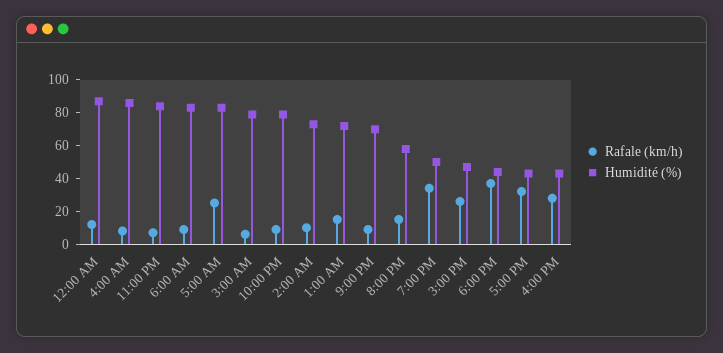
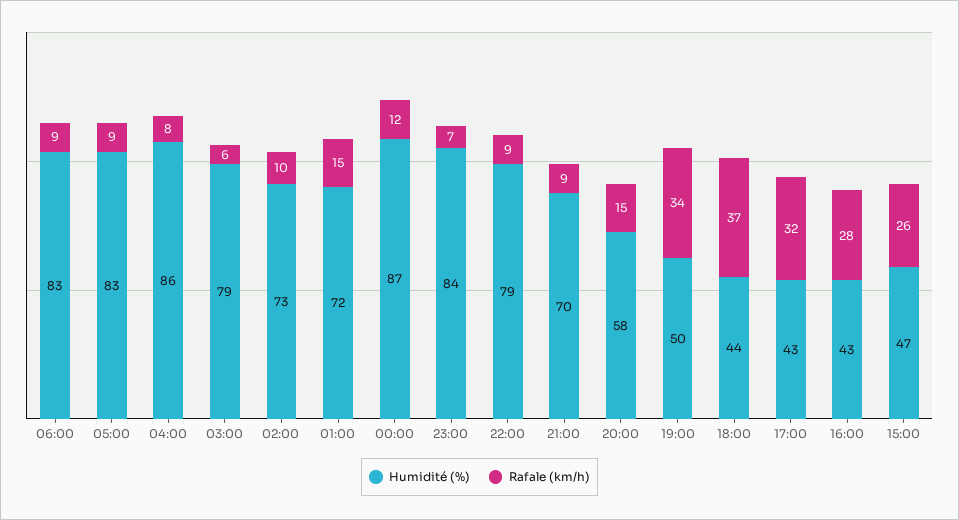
  {
    "Rafale (km/h)": {
      "12:00 AM": 12,
      "4:00 AM": 8,
      "11:00 PM": 7,
      "6:00 AM": 9,
-     "5:00 AM": 25,
+     "5:00 AM": 9,
      "3:00 AM": 6,
      "10:00 PM": 9,
      "2:00 AM": 10,
      "1:00 AM": 15,
      "9:00 PM": 9,
      "8:00 PM": 15,
      "7:00 PM": 34,
      "3:00 PM": 26,
      "6:00 PM": 37,
      "5:00 PM": 32,
      "4:00 PM": 28
    },
    "Humidité (%)": {
      "12:00 AM": 87,
      "4:00 AM": 86,
      "11:00 PM": 84,
      "6:00 AM": 83,
      "5:00 AM": 83,
      "3:00 AM": 79,
      "10:00 PM": 79,
      "2:00 AM": 73,
      "1:00 AM": 72,
      "9:00 PM": 70,
      "8:00 PM": 58,
      "7:00 PM": 50,
      "3:00 PM": 47,
      "6:00 PM": 44,
      "5:00 PM": 43,
      "4:00 PM": 43
    }
  }

